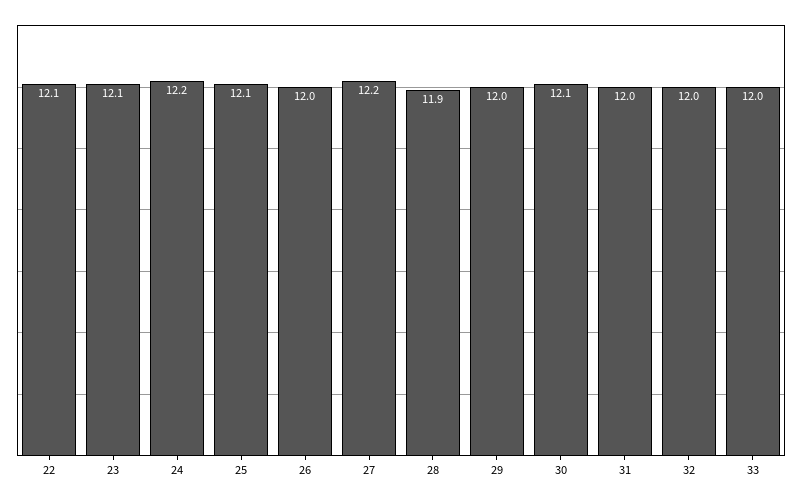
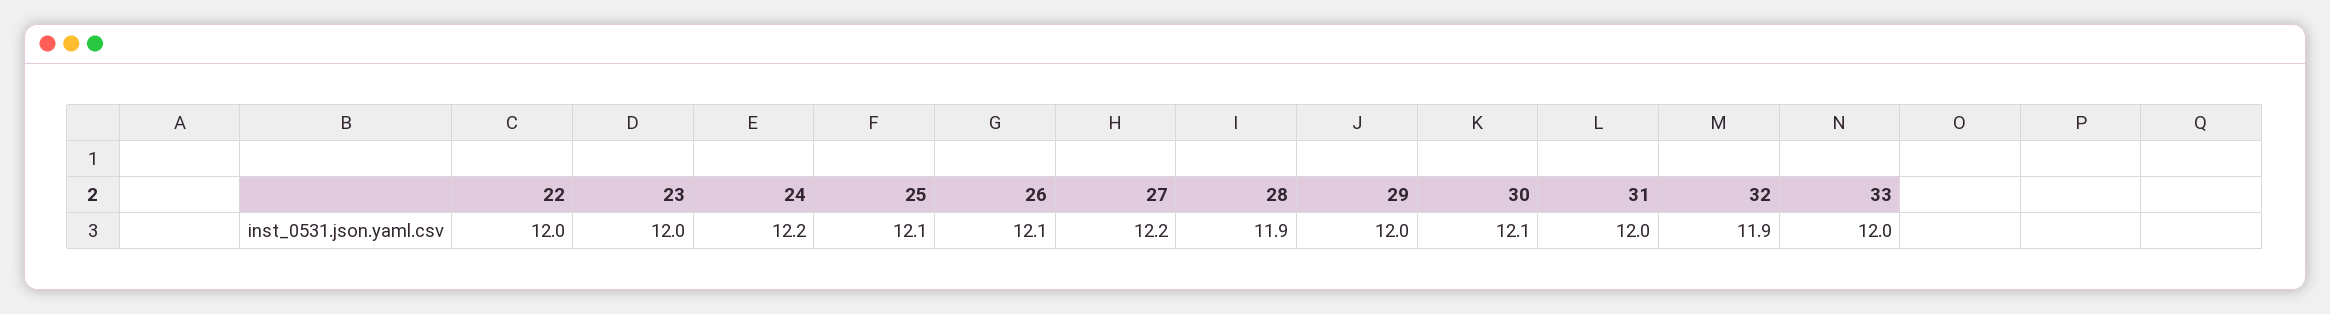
  {
-   "22": 12.1,
+   "22": 12,
-   "23": 12.1,
+   "23": 12,
    "24": 12.2,
    "25": 12.1,
-   "26": 12,
+   "26": 12.1,
    "27": 12.2,
    "28": 11.9,
    "29": 12,
    "30": 12.1,
    "31": 12,
-   "32": 12,
+   "32": 11.9,
    "33": 12
  }

